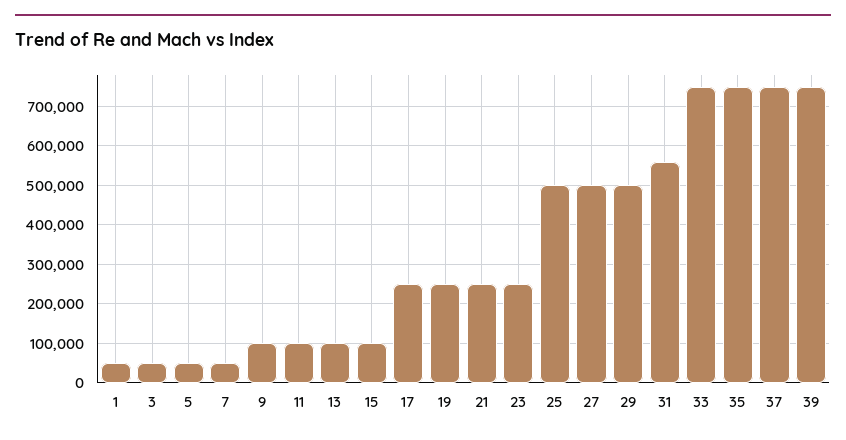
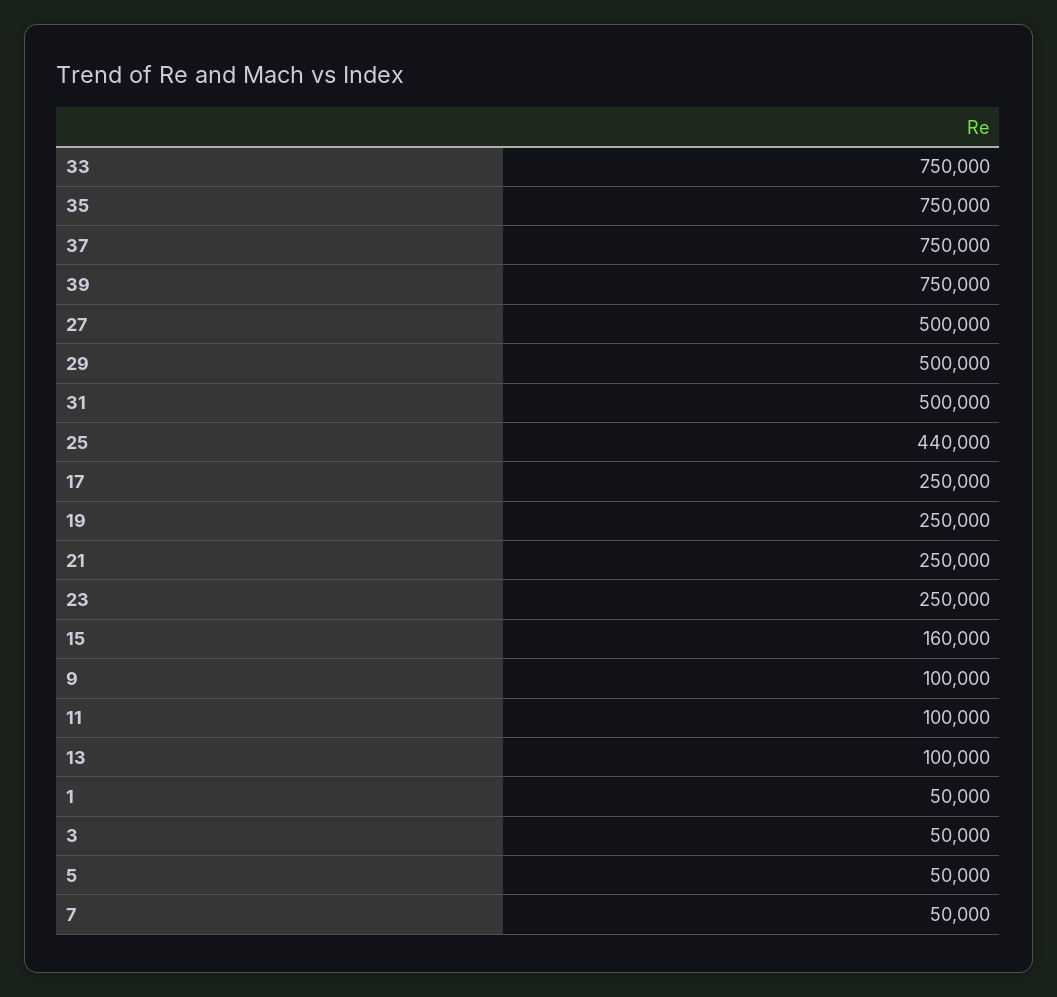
  {
    "1": 50000,
    "3": 50000,
    "5": 50000,
    "7": 50000,
    "9": 100000,
    "11": 100000,
    "13": 100000,
-   "15": 100000,
+   "15": 160000,
    "17": 250000,
    "19": 250000,
    "21": 250000,
    "23": 250000,
-   "25": 500000,
+   "25": 440000,
    "27": 500000,
    "29": 500000,
-   "31": 560000,
+   "31": 500000,
    "33": 750000,
    "35": 750000,
    "37": 750000,
    "39": 750000
  }

